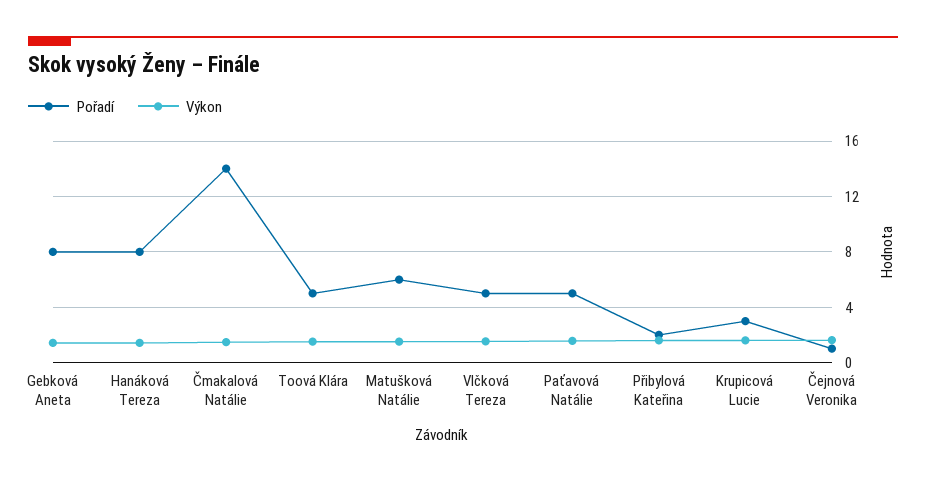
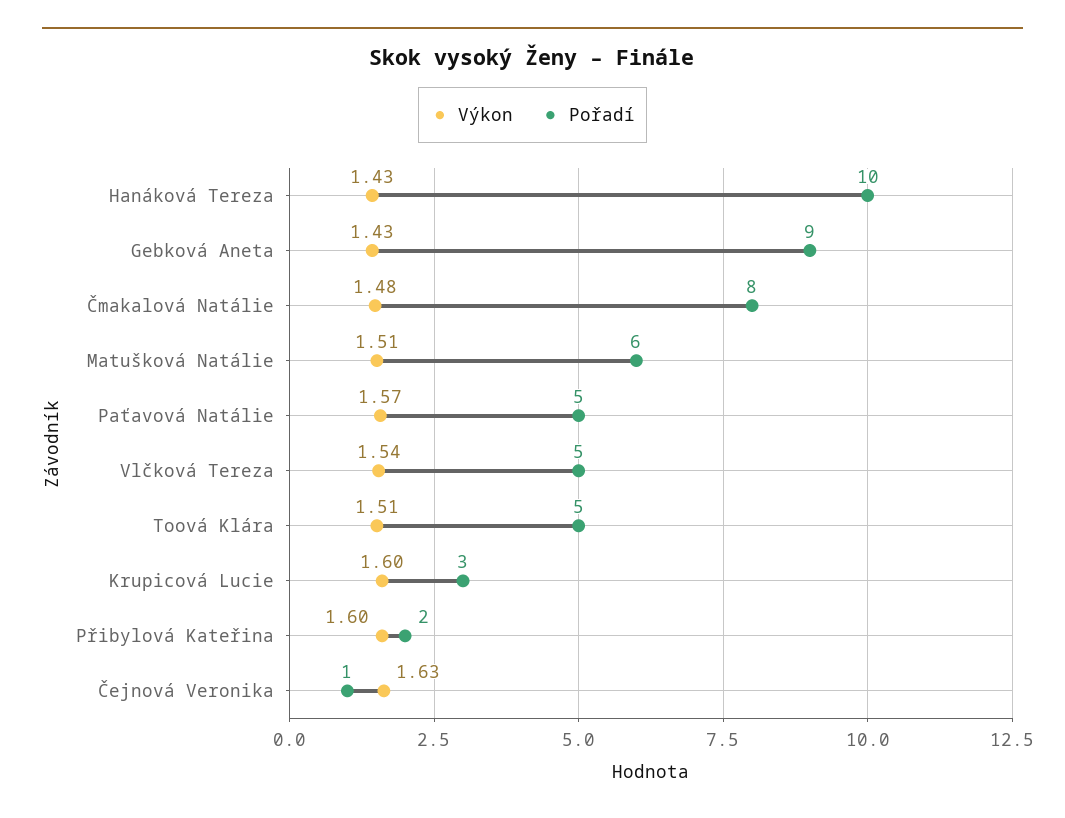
  {
    "Pořadí": {
-     "Gebková Aneta": 8,
+     "Gebková Aneta": 9,
-     "Hanáková Tereza": 8,
+     "Hanáková Tereza": 10,
-     "Čmakalová Natálie": 14,
+     "Čmakalová Natálie": 8,
      "Toová Klára": 5,
      "Matušková Natálie": 6,
      "Vlčková Tereza": 5,
      "Paťavová Natálie": 5,
      "Přibylová Kateřina": 2,
      "Krupicová Lucie": 3,
      "Čejnová Veronika": 1
    },
    "Výkon": {
      "Gebková Aneta": 1.43,
      "Hanáková Tereza": 1.43,
      "Čmakalová Natálie": 1.48,
      "Toová Klára": 1.51,
      "Matušková Natálie": 1.51,
      "Vlčková Tereza": 1.54,
      "Paťavová Natálie": 1.57,
      "Přibylová Kateřina": 1.6,
      "Krupicová Lucie": 1.6,
      "Čejnová Veronika": 1.63
    }
  }

